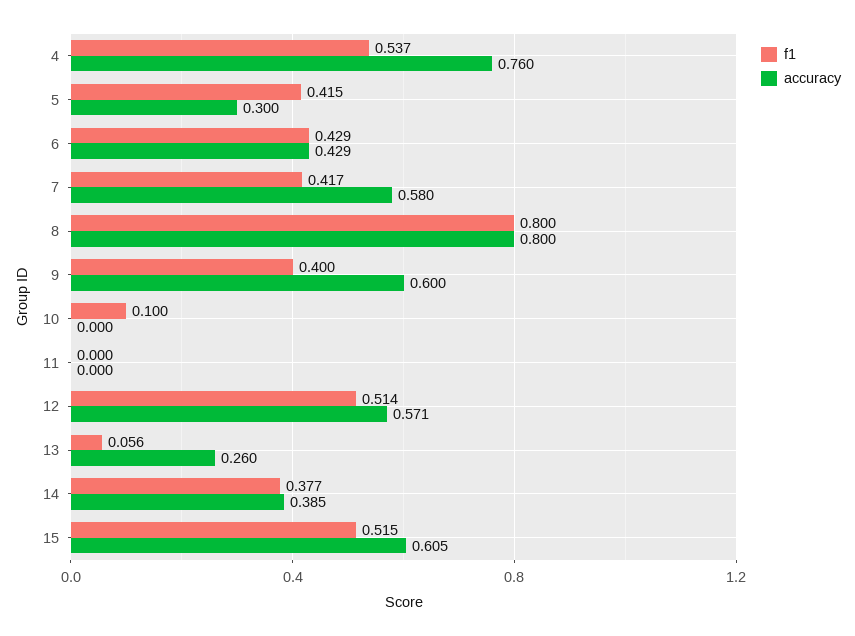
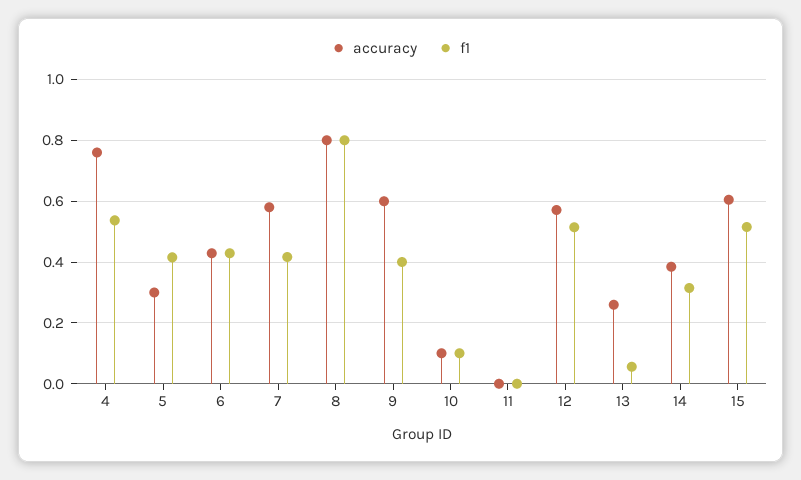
  {
    "f1": {
      "4": 0.537,
      "5": 0.415,
      "6": 0.429,
      "7": 0.417,
      "8": 0.8,
      "9": 0.4,
      "10": 0.1,
      "11": 0,
      "12": 0.514,
      "13": 0.056,
-     "14": 0.377,
+     "14": 0.32,
      "15": 0.515
    },
    "accuracy": {
      "4": 0.76,
      "5": 0.3,
      "6": 0.429,
      "7": 0.58,
      "8": 0.8,
      "9": 0.6,
-     "10": 0,
+     "10": 0.1,
      "11": 0,
      "12": 0.571,
      "13": 0.26,
      "14": 0.385,
      "15": 0.605
    }
  }

